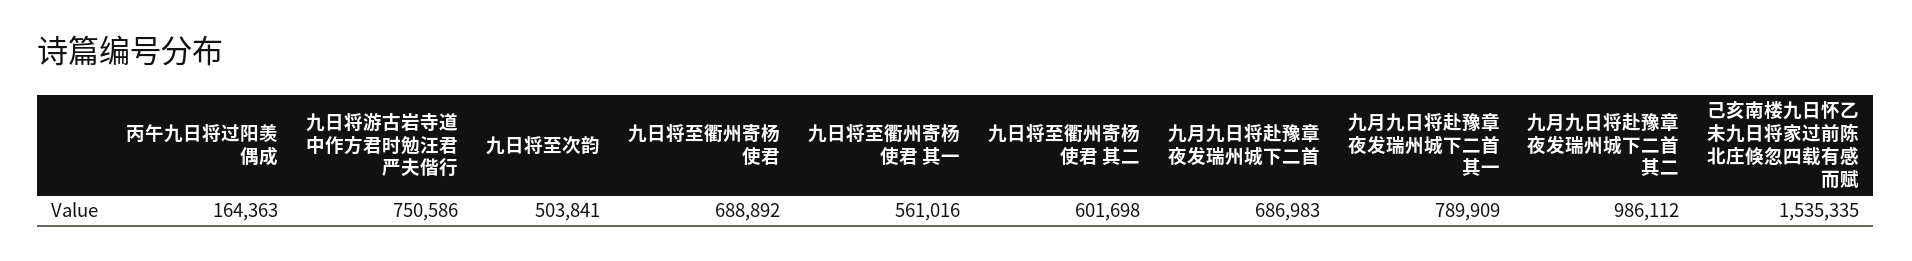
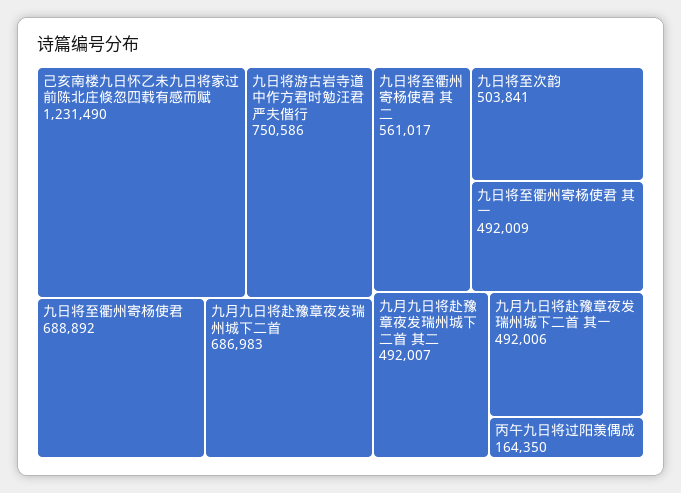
  {
-   "丙午九日将过阳羡偶成": 164363,
+   "丙午九日将过阳羡偶成": 164350,
    "九日将游古岩寺道中作方君时勉汪君严夫偕行": 750586,
    "九日将至次韵": 503841,
    "九日将至衢州寄杨使君": 688892,
-   "九日将至衢州寄杨使君 其一": 561016,
+   "九日将至衢州寄杨使君 其一": 492009,
-   "九日将至衢州寄杨使君 其二": 601698,
+   "九日将至衢州寄杨使君 其二": 561017,
    "九月九日将赴豫章夜发瑞州城下二首": 686983,
-   "九月九日将赴豫章夜发瑞州城下二首 其一": 789909,
+   "九月九日将赴豫章夜发瑞州城下二首 其一": 492006,
-   "九月九日将赴豫章夜发瑞州城下二首 其二": 986112,
+   "九月九日将赴豫章夜发瑞州城下二首 其二": 492007,
-   "己亥南楼九日怀乙未九日将家过前陈北庄倏忽四载有感而赋": 1535335
+   "己亥南楼九日怀乙未九日将家过前陈北庄倏忽四载有感而赋": 1231490
  }

